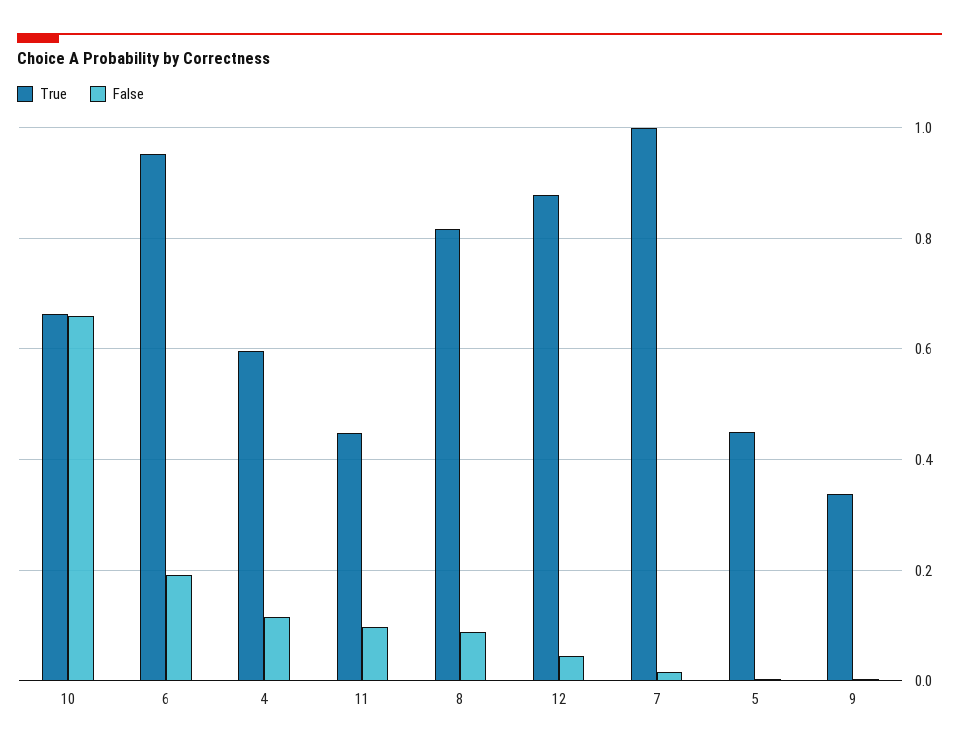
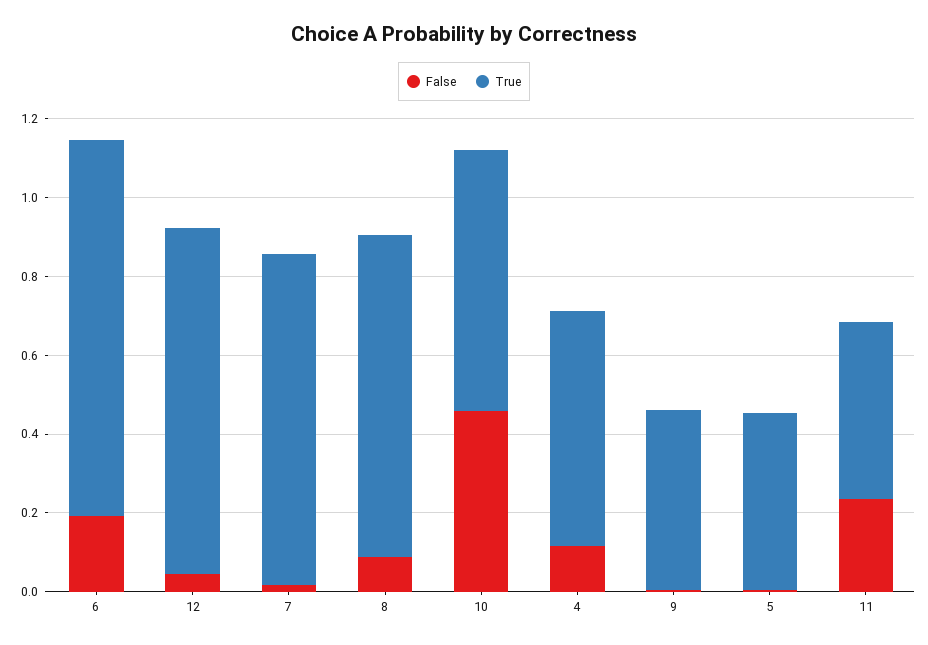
  {
    "True": {
      "10": 0.66,
      "6": 0.96,
      "4": 0.6,
      "11": 0.44,
      "8": 0.82,
      "12": 0.88,
-     "7": 1,
+     "7": 0.85,
      "5": 0.44,
-     "9": 0.34
+     "9": 0.45
    },
    "False": {
-     "10": 0.66,
+     "10": 0.45,
      "6": 0.2,
      "4": 0.12,
-     "11": 0.1,
+     "11": 0.25,
      "8": 0.08,
      "12": 0.04,
      "7": 0.02,
      "5": 0,
      "9": 0
    }
  }

